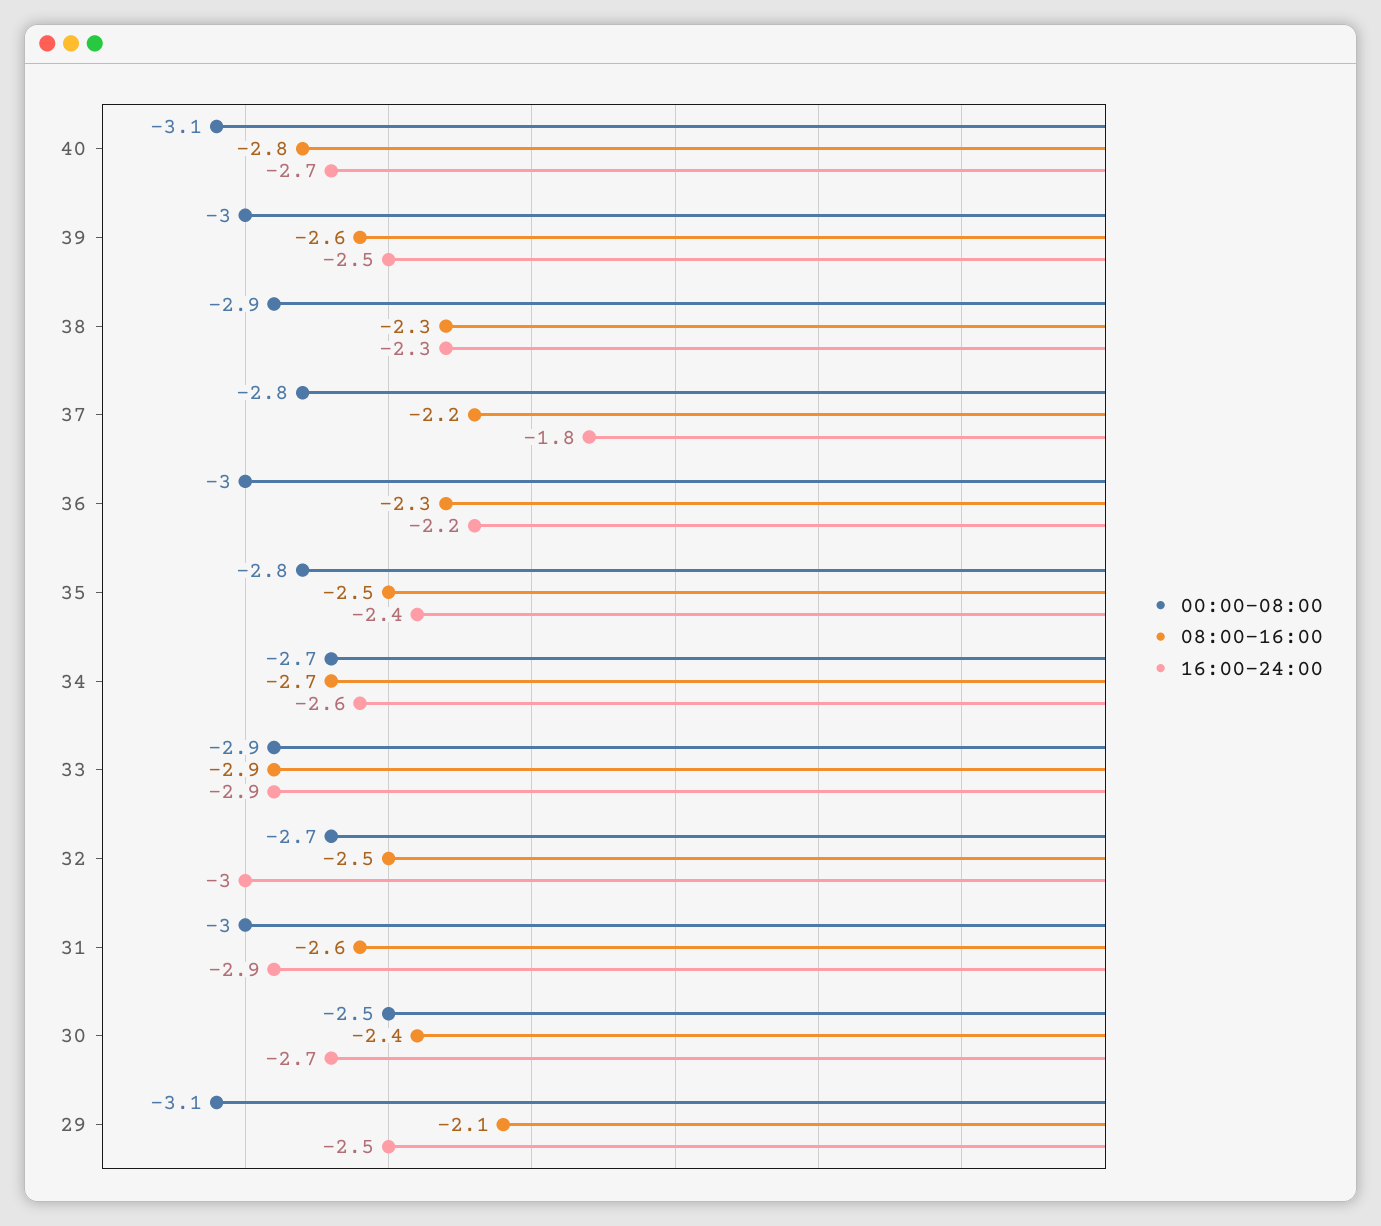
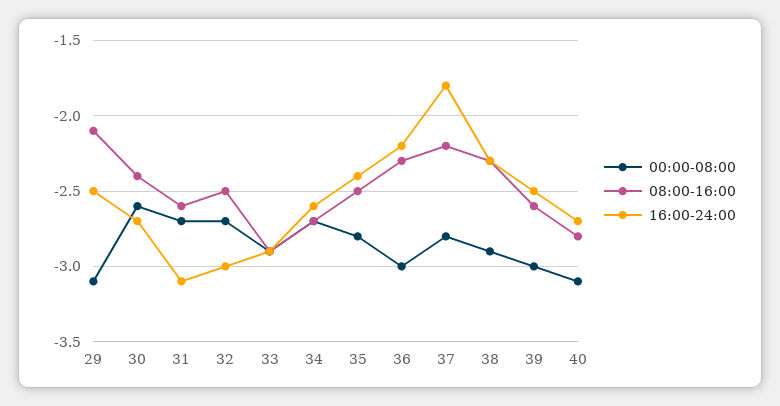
  {
    "00:00-08:00": {
      "40": -3.1,
      "39": -3,
      "38": -2.9,
      "37": -2.8,
      "36": -3,
      "35": -2.8,
      "34": -2.7,
      "33": -2.9,
      "32": -2.7,
-     "31": -3,
+     "31": -2.7,
-     "30": -2.5,
+     "30": -2.6,
      "29": -3.1
    },
    "08:00-16:00": {
      "40": -2.8,
      "39": -2.6,
      "38": -2.3,
      "37": -2.2,
      "36": -2.3,
      "35": -2.5,
      "34": -2.7,
      "33": -2.9,
      "32": -2.5,
      "31": -2.6,
      "30": -2.4,
      "29": -2.1
    },
    "16:00-24:00": {
      "40": -2.7,
      "39": -2.5,
      "38": -2.3,
      "37": -1.8,
      "36": -2.2,
      "35": -2.4,
      "34": -2.6,
      "33": -2.9,
      "32": -3,
-     "31": -2.9,
+     "31": -3.1,
      "30": -2.7,
      "29": -2.5
    }
  }

